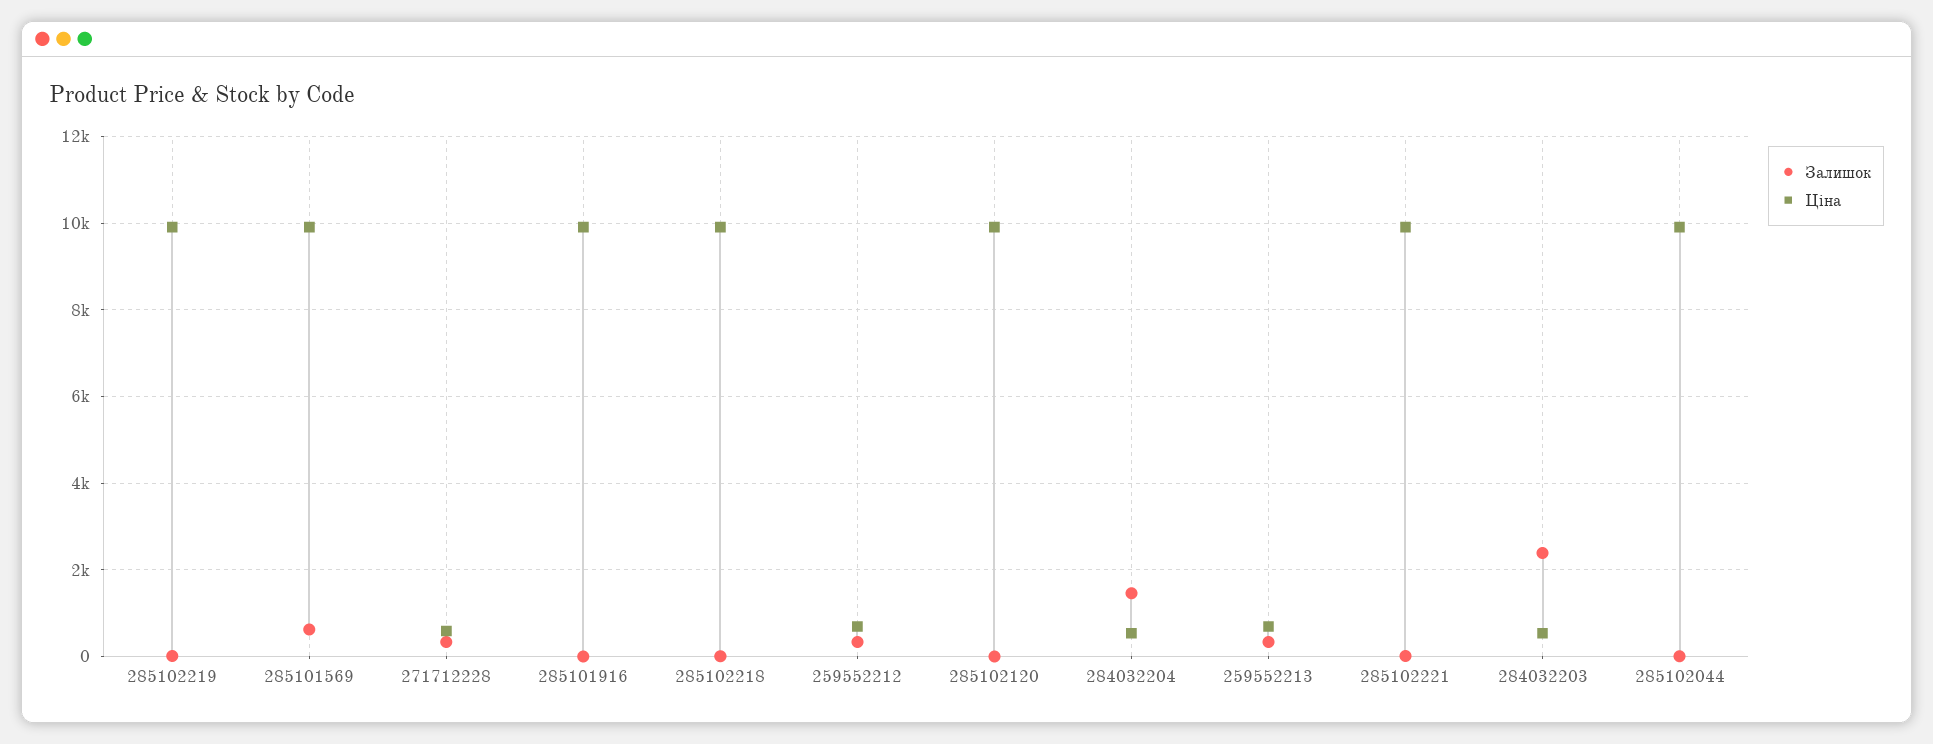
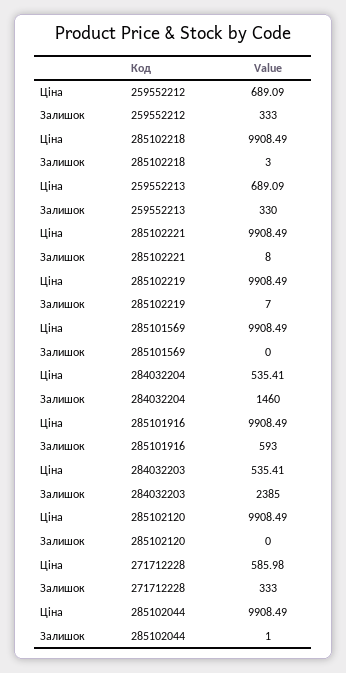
  {
    "Залишок": {
      "285102219": 7,
-     "285101569": 600,
+     "285101569": 0,
      "271712228": 333,
-     "285101916": 0,
+     "285101916": 593,
      "285102218": 3,
      "259552212": 333,
      "285102120": 0,
      "284032204": 1460,
      "259552213": 330,
      "285102221": 8,
      "284032203": 2385,
      "285102044": 1
    },
    "Ціна": {
      "285102219": 9908.49,
      "285101569": 9908.49,
      "271712228": 585.98,
      "285101916": 9908.49,
      "285102218": 9908.49,
      "259552212": 689.09,
      "285102120": 9908.49,
      "284032204": 535.41,
      "259552213": 689.09,
      "285102221": 9908.49,
      "284032203": 535.41,
      "285102044": 9908.49
    }
  }

